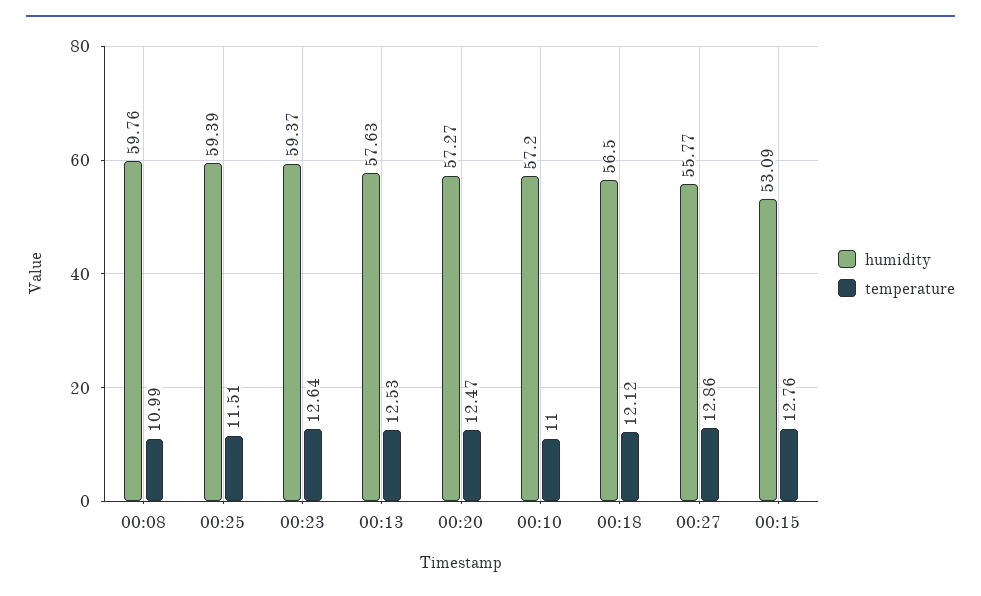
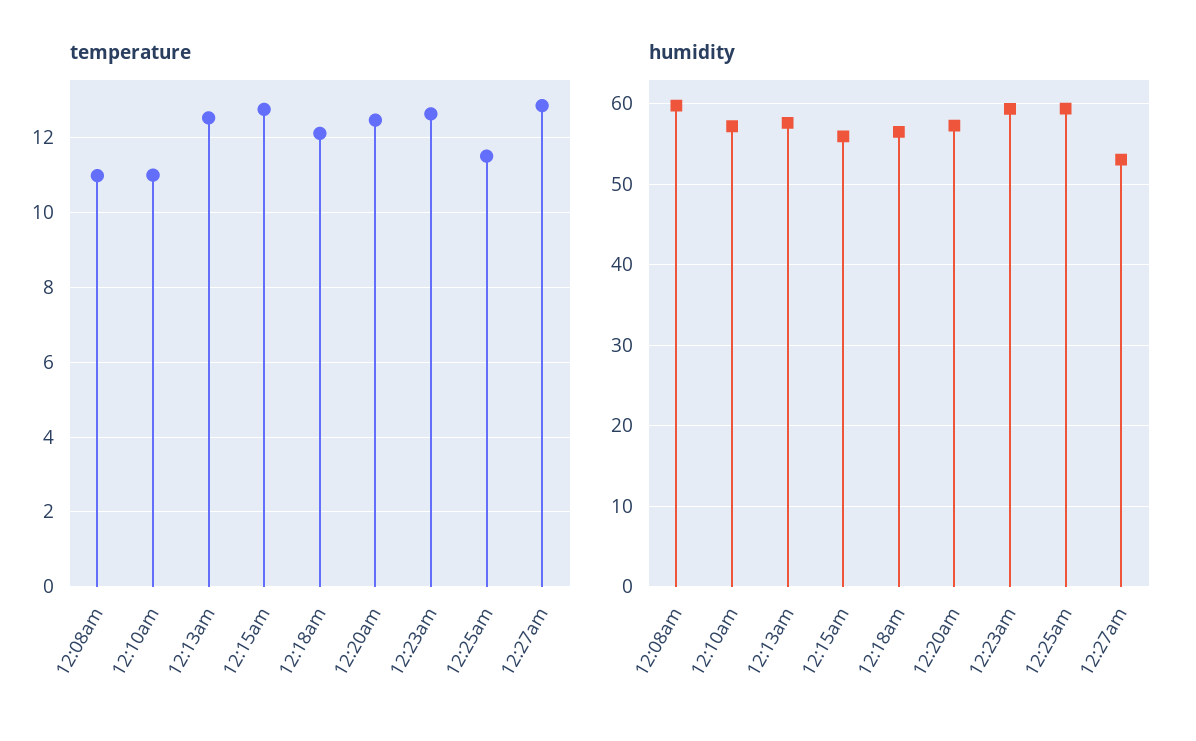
  {
    "humidity": {
      "00:08": 59.76,
      "00:25": 59.39,
      "00:23": 59.37,
      "00:13": 57.63,
      "00:20": 57.27,
      "00:10": 57.2,
      "00:18": 56.5,
-     "00:27": 55.77,
+     "00:27": 53,
-     "00:15": 53.09
+     "00:15": 56
    },
    "temperature": {
      "00:08": 10.99,
      "00:25": 11.51,
      "00:23": 12.64,
      "00:13": 12.53,
      "00:20": 12.47,
      "00:10": 11,
      "00:18": 12.12,
      "00:27": 12.86,
      "00:15": 12.76
    }
  }

